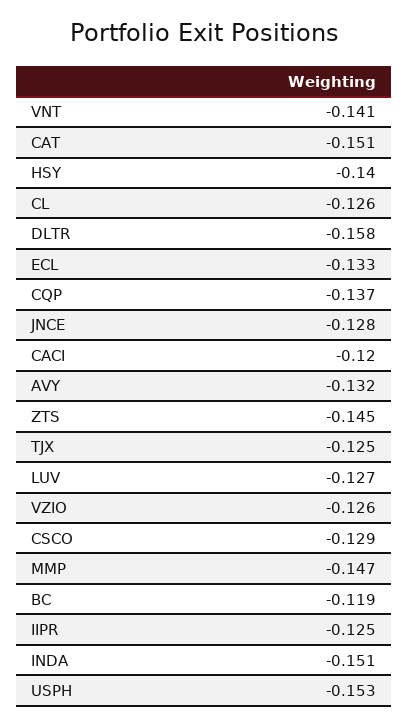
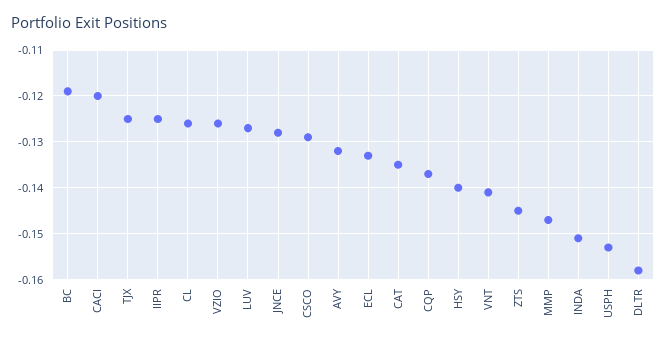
  {
    "VNT": -0.141,
-   "CAT": -0.151,
+   "CAT": -0.135,
    "HSY": -0.14,
    "CL": -0.126,
    "DLTR": -0.158,
    "ECL": -0.133,
    "CQP": -0.137,
    "JNCE": -0.128,
    "CACI": -0.12,
    "AVY": -0.132,
    "ZTS": -0.145,
    "TJX": -0.125,
    "LUV": -0.127,
    "VZIO": -0.126,
    "CSCO": -0.129,
    "MMP": -0.147,
    "BC": -0.119,
    "IIPR": -0.125,
    "INDA": -0.151,
    "USPH": -0.153
  }

